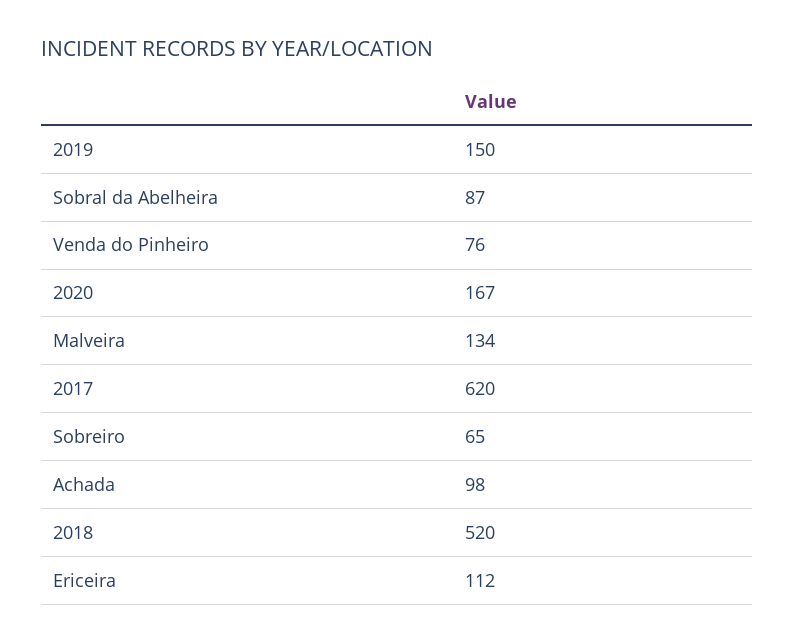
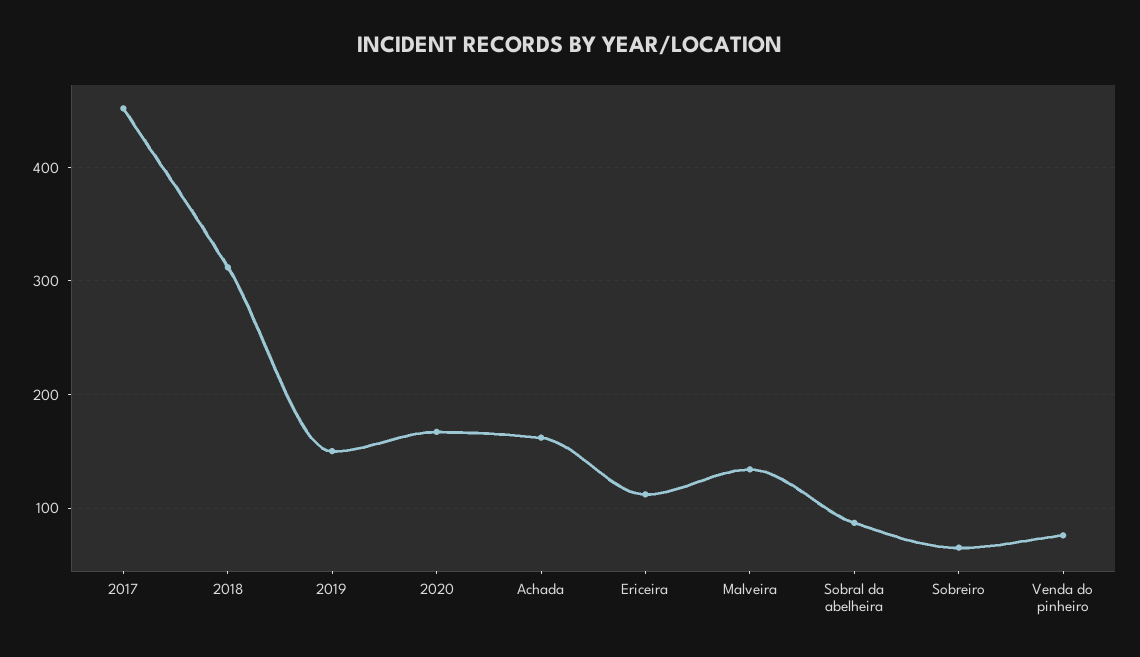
  {
    "2019": 150,
    "Sobral da Abelheira": 87,
    "Venda do Pinheiro": 76,
    "2020": 167,
    "Malveira": 134,
-   "2017": 620,
+   "2017": 450,
    "Sobreiro": 65,
-   "Achada": 98,
+   "Achada": 160,
-   "2018": 520,
+   "2018": 310,
    "Ericeira": 112
  }

